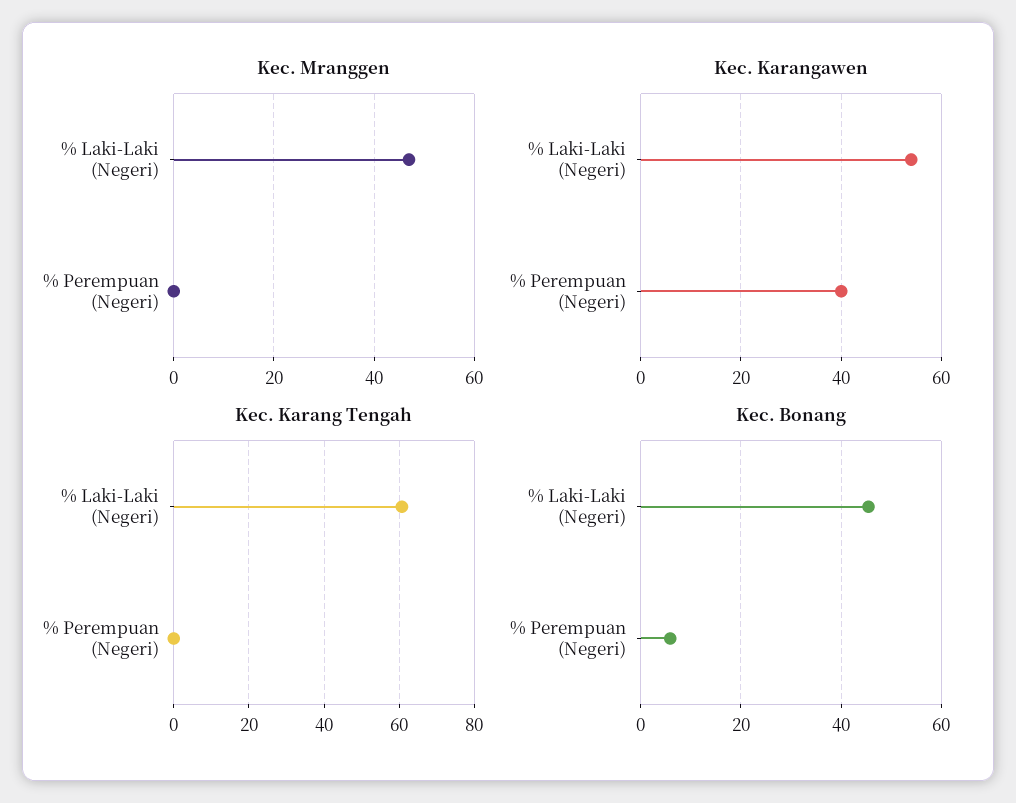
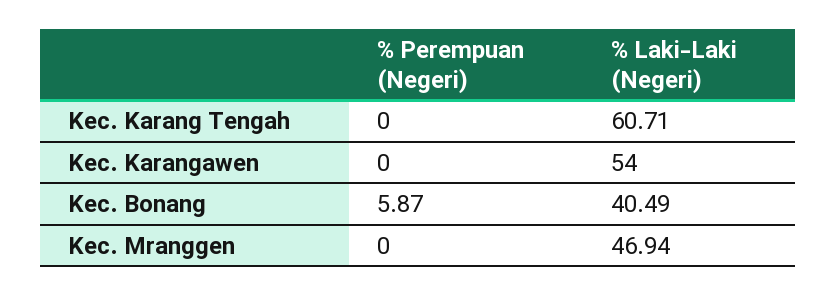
  {
    "Kec. Mranggen": {
      "% Laki-Laki (Negeri)": 46.94,
      "% Perempuan (Negeri)": 0
    },
    "Kec. Karangawen": {
      "% Laki-Laki (Negeri)": 54,
-     "% Perempuan (Negeri)": 40
+     "% Perempuan (Negeri)": 0
    },
    "Kec. Karang Tengah": {
      "% Laki-Laki (Negeri)": 60.71,
      "% Perempuan (Negeri)": 0
    },
    "Kec. Bonang": {
-     "% Laki-Laki (Negeri)": 46,
+     "% Laki-Laki (Negeri)": 40.49,
      "% Perempuan (Negeri)": 5.87
    }
  }

